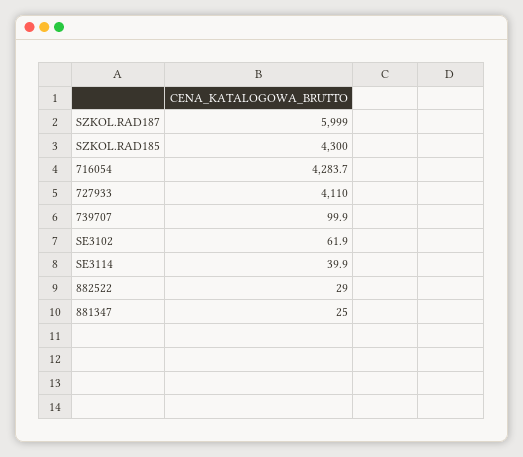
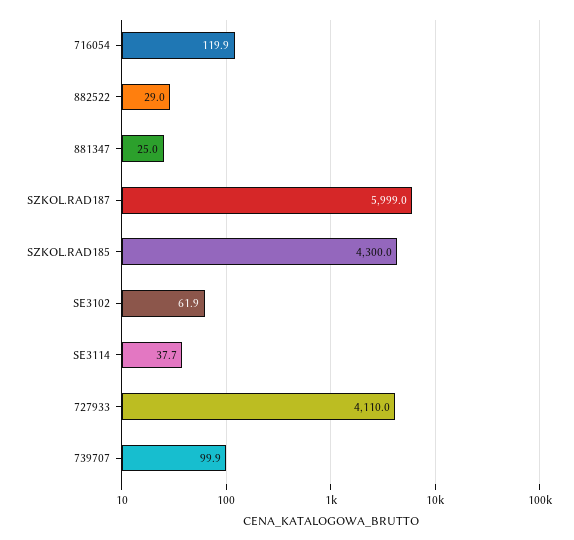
  {
    "SZKOL.RAD187": 5999,
    "SZKOL.RAD185": 4300,
-   "716054": 4283.7,
+   "716054": 119.9,
    "727933": 4110,
    "739707": 99.9,
    "SE3102": 61.9,
-   "SE3114": 39.9,
+   "SE3114": 37.7,
    "882522": 29,
    "881347": 25
  }

